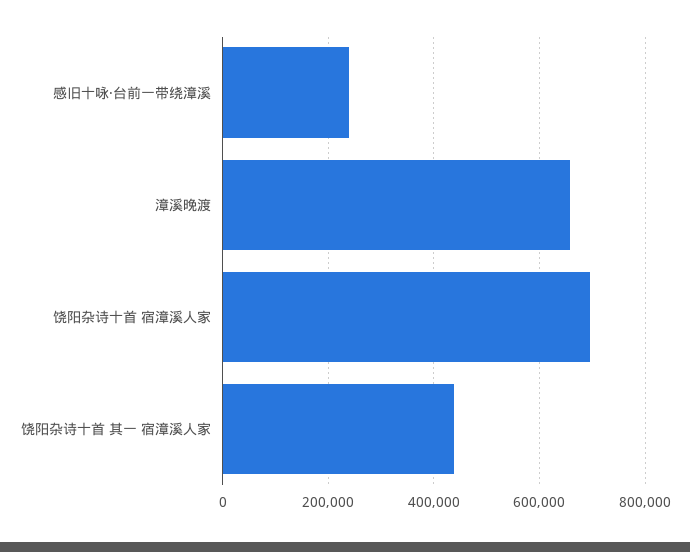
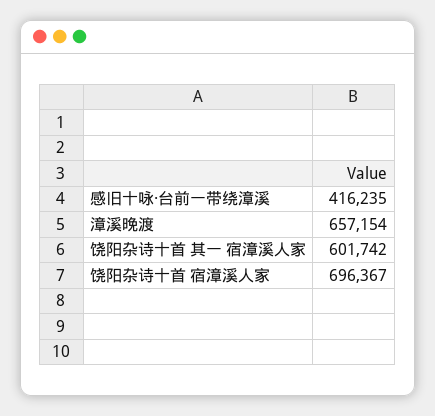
  {
-   "感旧十咏·台前一带绕漳溪": 240000,
+   "感旧十咏·台前一带绕漳溪": 416235,
    "漳溪晚渡": 657154,
    "饶阳杂诗十首 宿漳溪人家": 696367,
-   "饶阳杂诗十首 其一 宿漳溪人家": 440000
+   "饶阳杂诗十首 其一 宿漳溪人家": 601742
  }

